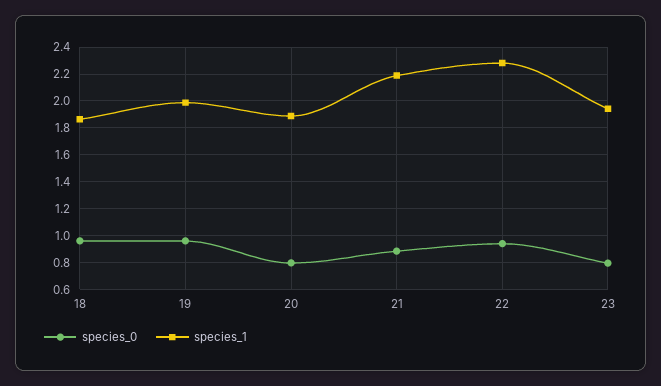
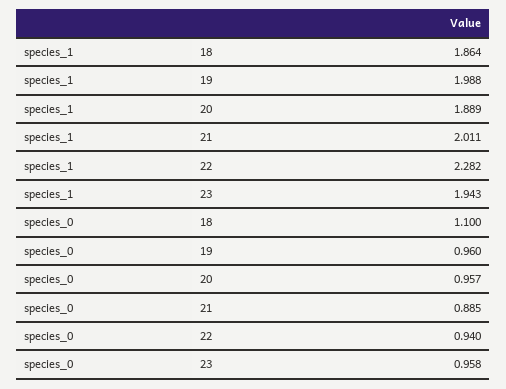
  {
    "species_0": {
-     "18": 0.95,
+     "18": 1.1,
      "19": 0.96,
-     "20": 0.8,
+     "20": 0.957,
      "21": 0.885,
      "22": 0.94,
-     "23": 0.8
+     "23": 0.958
    },
    "species_1": {
      "18": 1.864,
      "19": 1.988,
      "20": 1.889,
-     "21": 2.2,
+     "21": 2.011,
      "22": 2.282,
      "23": 1.943
    }
  }

